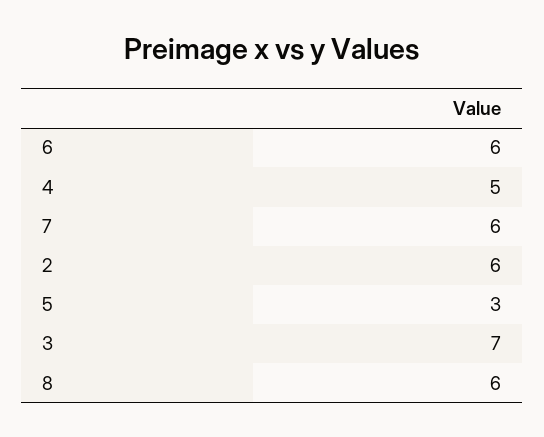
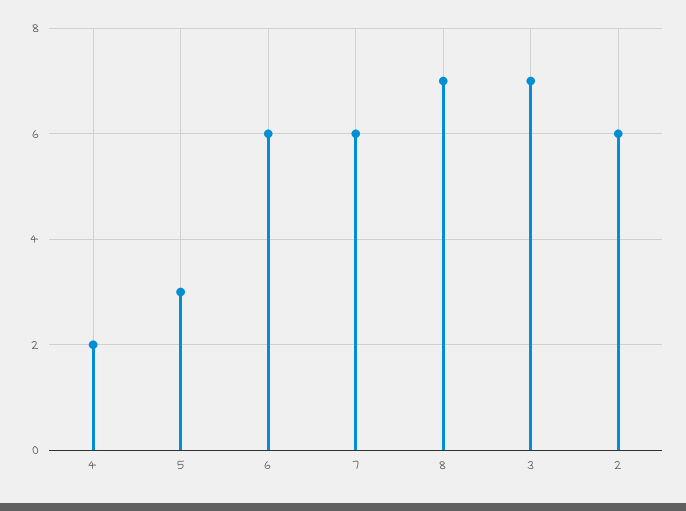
  {
    "6": 6,
-   "4": 5,
+   "4": 2,
    "7": 6,
    "2": 6,
    "5": 3,
    "3": 7,
-   "8": 6
+   "8": 7
  }

